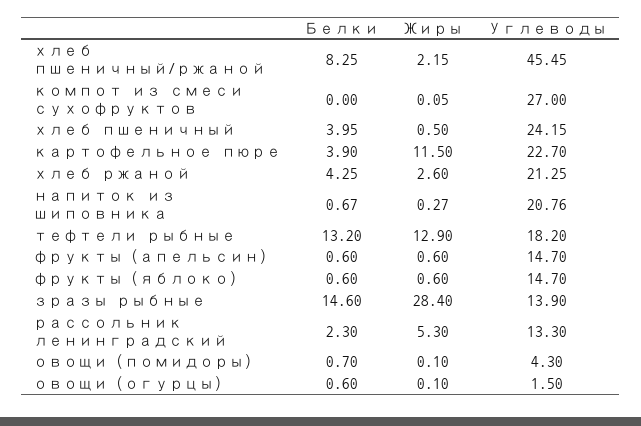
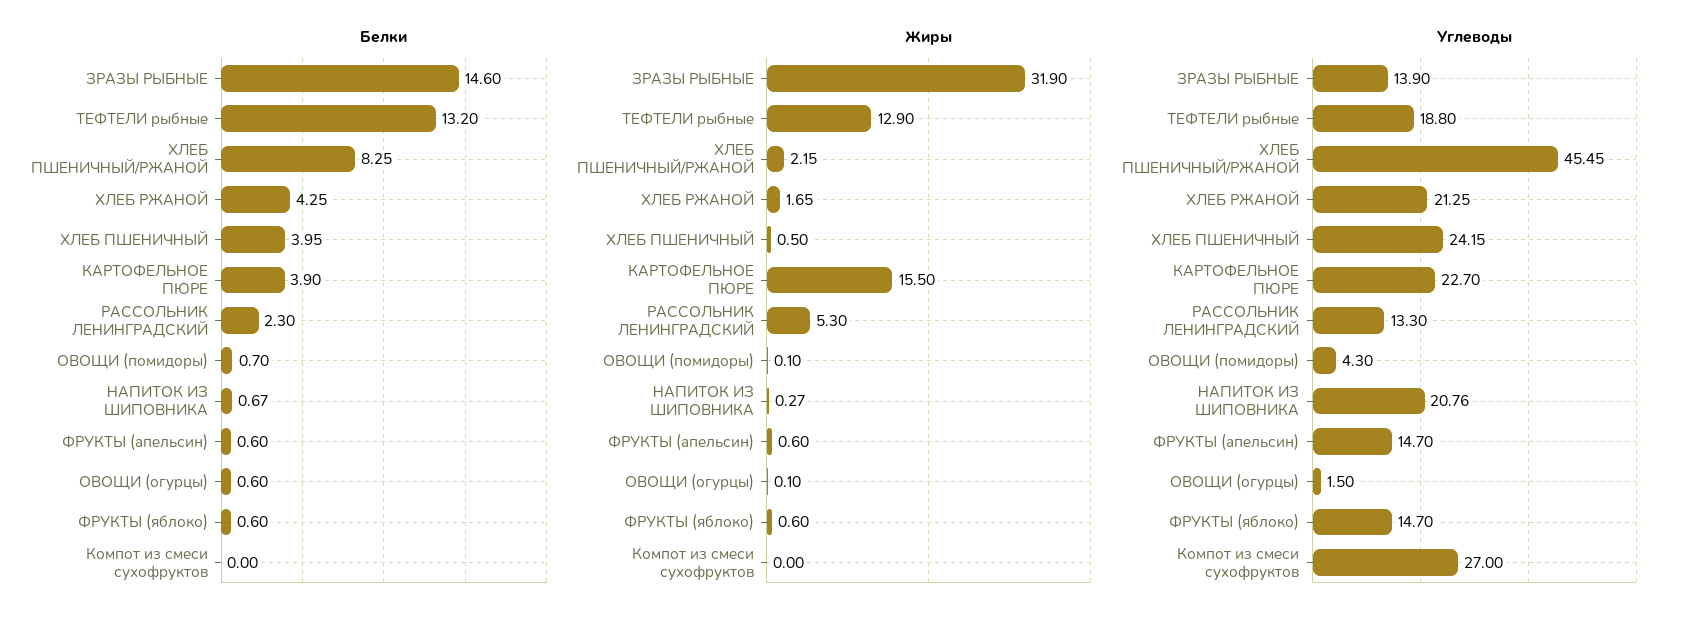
  {
    "Белки": {
      "хлеб пшеничный/ржаной": 8.25,
      "компот из смеси сухофруктов": 0,
      "хлеб пшеничный": 3.95,
      "картофельное пюре": 3.9,
      "хлеб ржаной": 4.25,
      "напиток из шиповника": 0.67,
      "тефтели рыбные": 13.2,
      "фрукты (апельсин)": 0.6,
      "фрукты (яблоко)": 0.6,
      "зразы рыбные": 14.6,
      "рассольник ленинградский": 2.3,
      "овощи (помидоры)": 0.7,
      "овощи (огурцы)": 0.6
    },
    "Жиры": {
      "хлеб пшеничный/ржаной": 2.15,
-     "компот из смеси сухофруктов": 0.05,
+     "компот из смеси сухофруктов": 0,
      "хлеб пшеничный": 0.5,
-     "картофельное пюре": 11.5,
+     "картофельное пюре": 15.5,
-     "хлеб ржаной": 2.6,
+     "хлеб ржаной": 1.65,
      "напиток из шиповника": 0.27,
      "тефтели рыбные": 12.9,
      "фрукты (апельсин)": 0.6,
      "фрукты (яблоко)": 0.6,
-     "зразы рыбные": 28.4,
+     "зразы рыбные": 31.9,
      "рассольник ленинградский": 5.3,
      "овощи (помидоры)": 0.1,
      "овощи (огурцы)": 0.1
    },
    "Углеводы": {
      "хлеб пшеничный/ржаной": 45.45,
      "компот из смеси сухофруктов": 27,
      "хлеб пшеничный": 24.15,
      "картофельное пюре": 22.7,
      "хлеб ржаной": 21.25,
      "напиток из шиповника": 20.76,
-     "тефтели рыбные": 18.2,
+     "тефтели рыбные": 18.8,
      "фрукты (апельсин)": 14.7,
      "фрукты (яблоко)": 14.7,
      "зразы рыбные": 13.9,
      "рассольник ленинградский": 13.3,
      "овощи (помидоры)": 4.3,
      "овощи (огурцы)": 1.5
    }
  }

